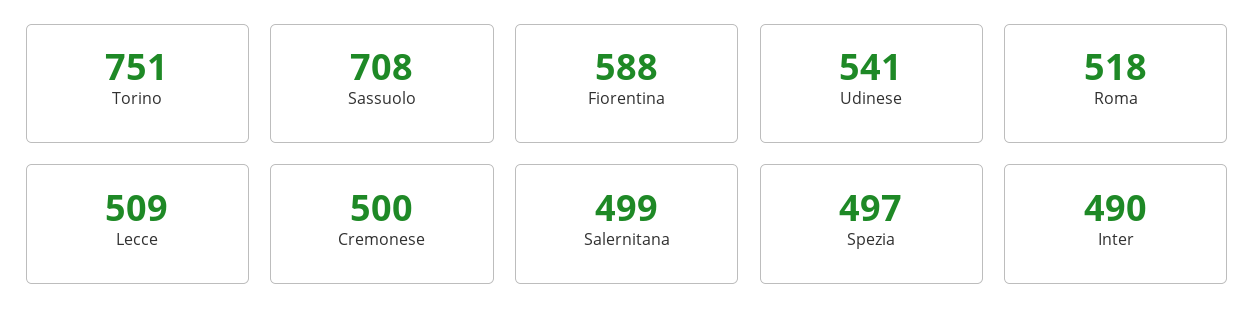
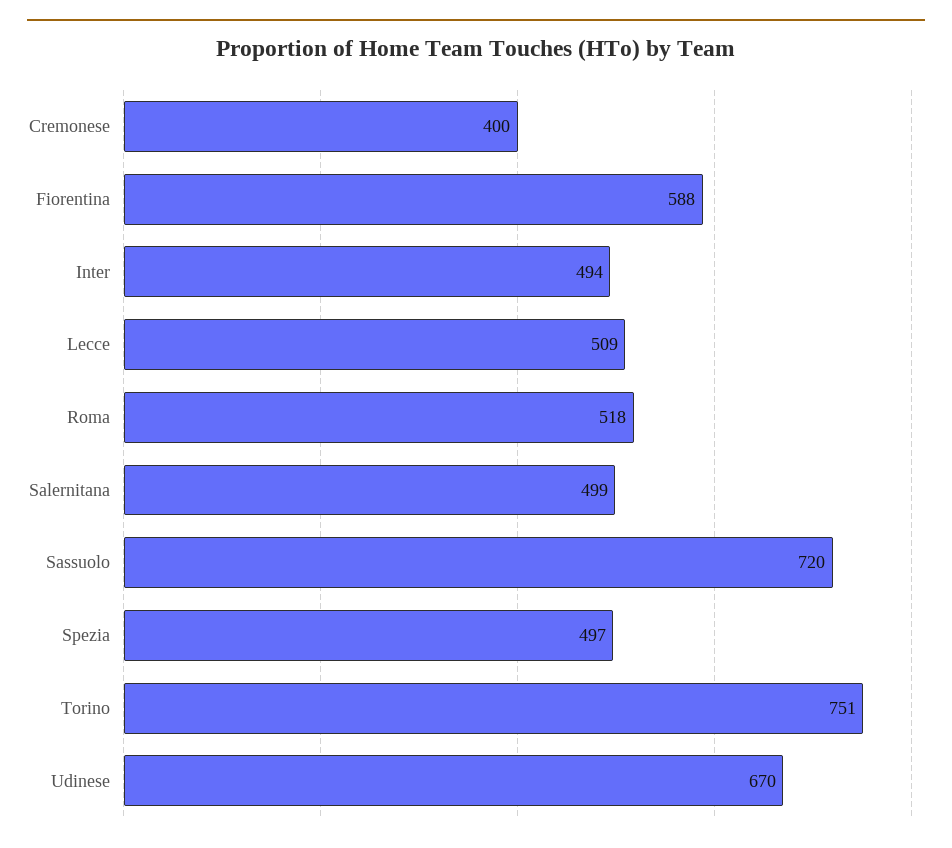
  {
    "Torino": 751,
-   "Sassuolo": 708,
+   "Sassuolo": 720,
    "Fiorentina": 588,
-   "Udinese": 541,
+   "Udinese": 670,
    "Roma": 518,
    "Lecce": 509,
-   "Cremonese": 500,
+   "Cremonese": 400,
    "Salernitana": 499,
    "Spezia": 497,
-   "Inter": 490
+   "Inter": 494
  }

